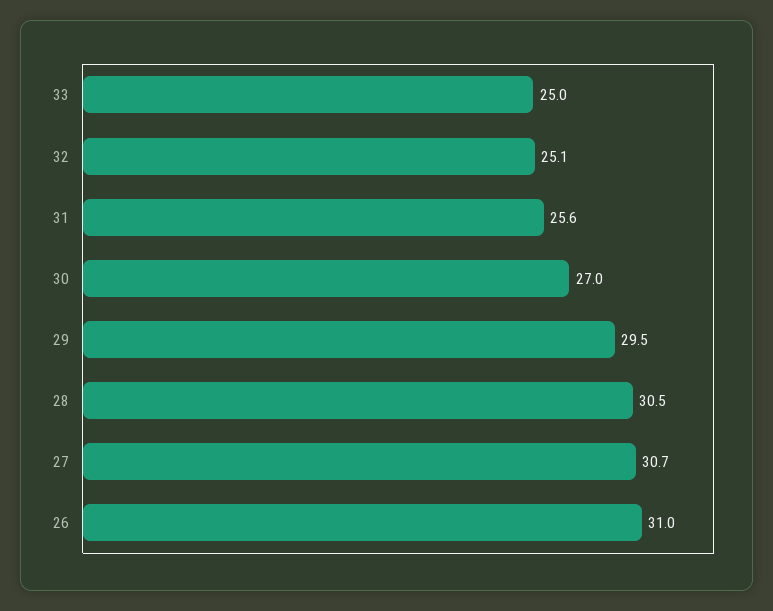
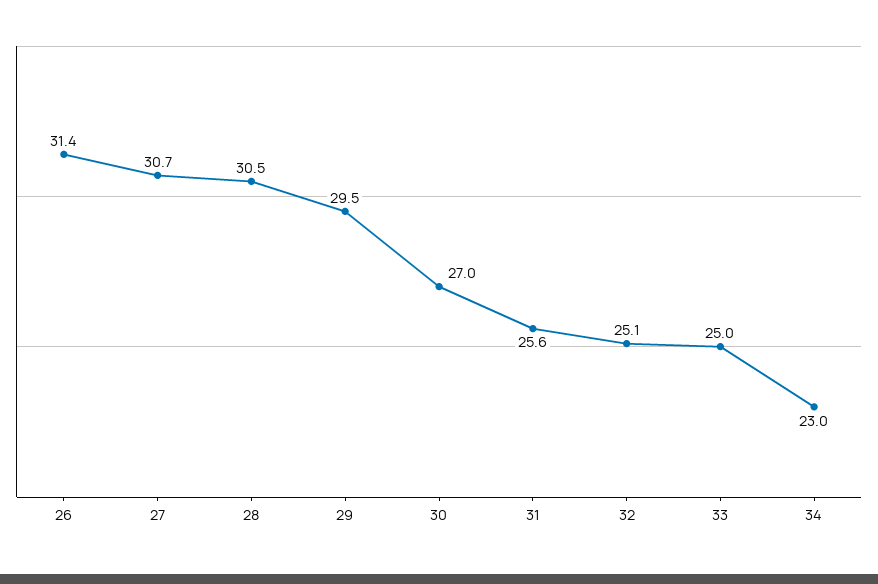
  {
    "33": 25,
    "32": 25.1,
    "31": 25.6,
    "30": 27,
    "29": 29.5,
    "28": 30.5,
    "27": 30.7,
-   "26": 31
+   "26": 31.4,
+   "34": 23
  }

